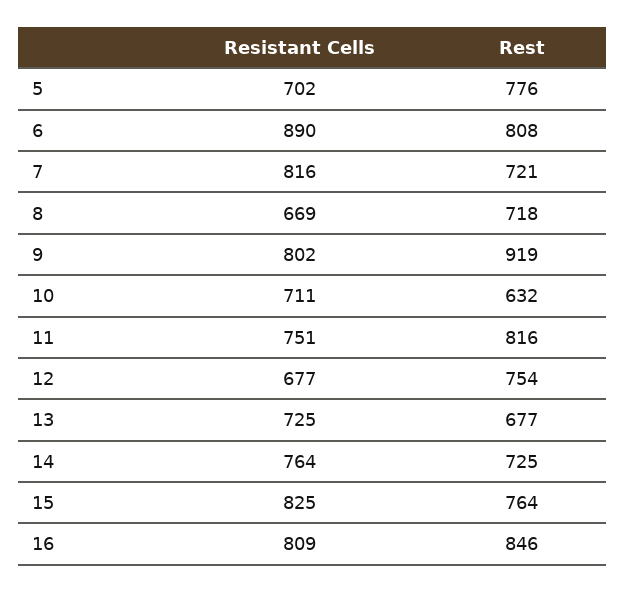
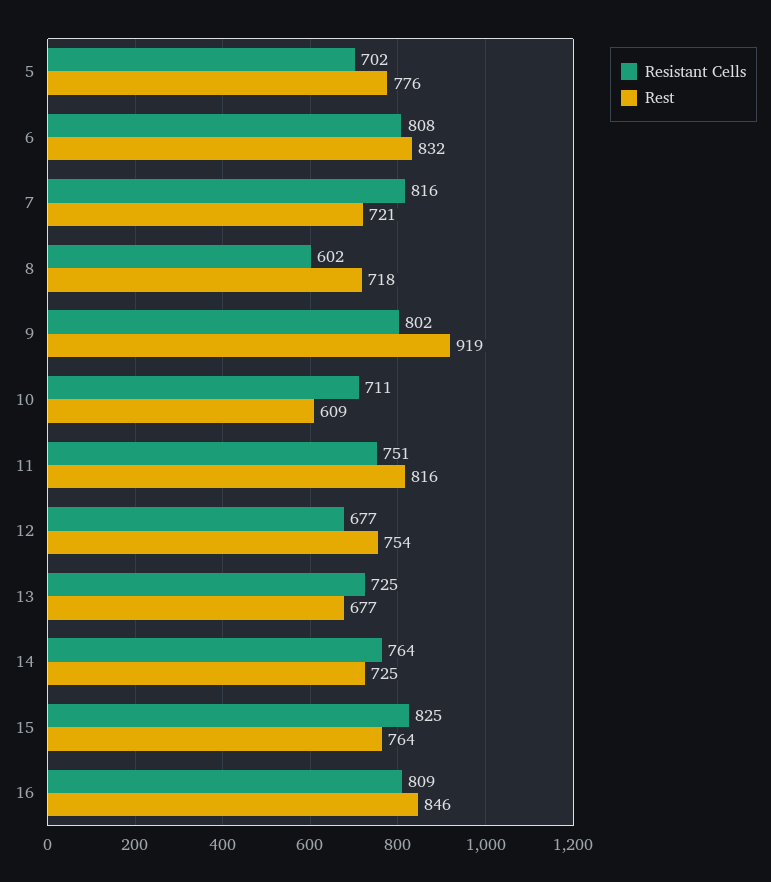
  {
    "Resistant Cells": {
      "5": 702,
-     "6": 890,
+     "6": 808,
      "7": 816,
-     "8": 669,
+     "8": 602,
      "9": 802,
      "10": 711,
      "11": 751,
      "12": 677,
      "13": 725,
      "14": 764,
      "15": 825,
      "16": 809
    },
    "Rest": {
      "5": 776,
-     "6": 808,
+     "6": 832,
      "7": 721,
      "8": 718,
      "9": 919,
-     "10": 632,
+     "10": 609,
      "11": 816,
      "12": 754,
      "13": 677,
      "14": 725,
      "15": 764,
      "16": 846
    }
  }

